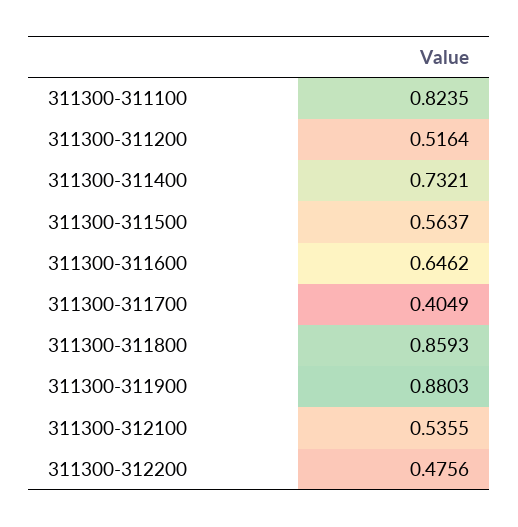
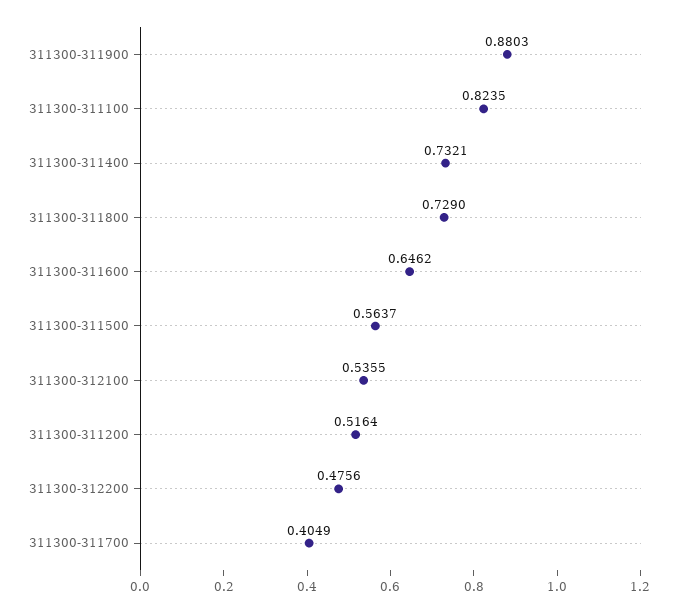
  {
    "311300-311100": 0.8235,
    "311300-311200": 0.5164,
    "311300-311400": 0.7321,
    "311300-311500": 0.5637,
    "311300-311600": 0.6462,
    "311300-311700": 0.4049,
-   "311300-311800": 0.8593,
+   "311300-311800": 0.729,
    "311300-311900": 0.8803,
    "311300-312100": 0.5355,
    "311300-312200": 0.4756
  }

